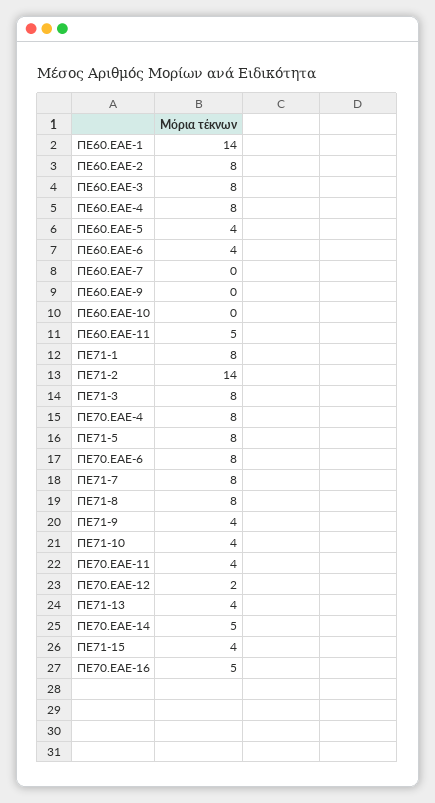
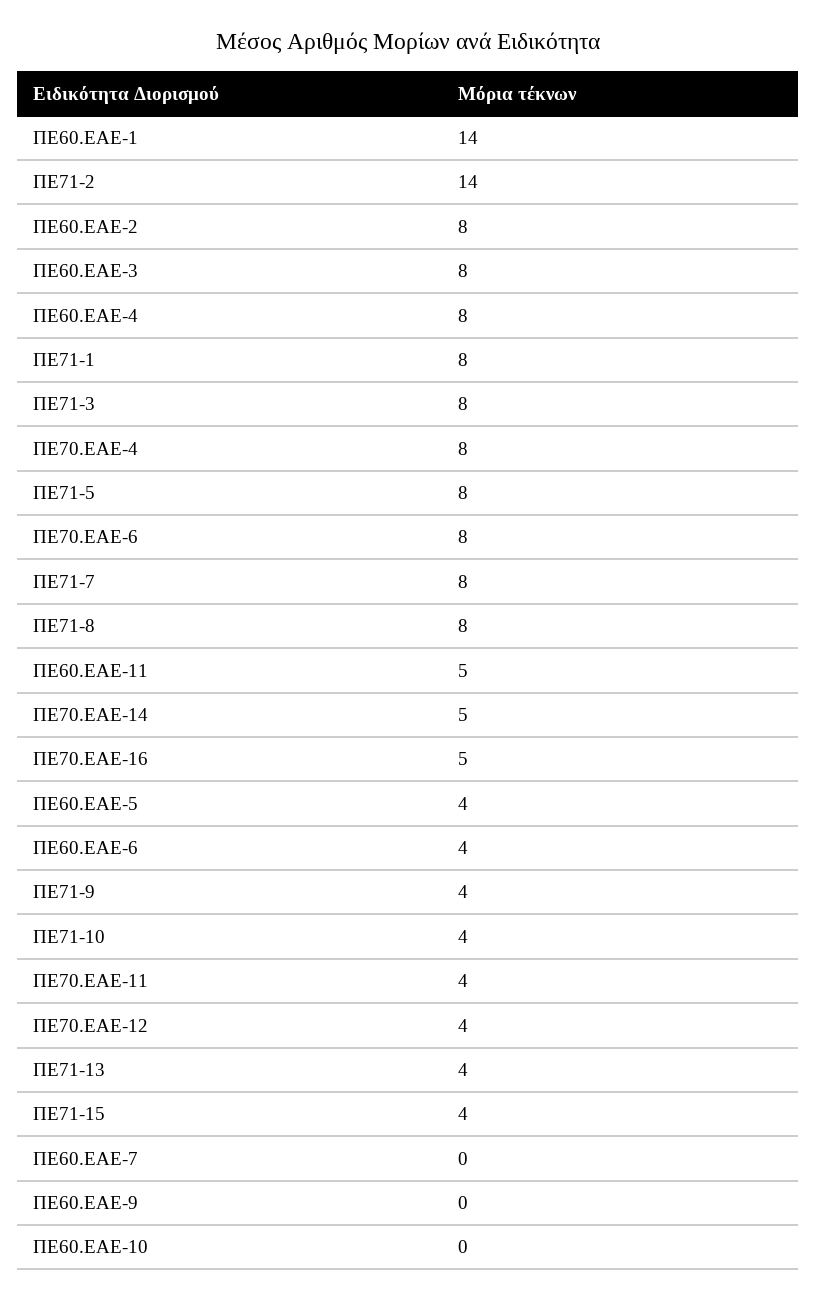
  {
    "ΠΕ60.ΕΑΕ-1": 14,
    "ΠΕ60.ΕΑΕ-2": 8,
    "ΠΕ60.ΕΑΕ-3": 8,
    "ΠΕ60.ΕΑΕ-4": 8,
    "ΠΕ60.ΕΑΕ-5": 4,
    "ΠΕ60.ΕΑΕ-6": 4,
    "ΠΕ60.ΕΑΕ-7": 0,
    "ΠΕ60.ΕΑΕ-9": 0,
    "ΠΕ60.ΕΑΕ-10": 0,
    "ΠΕ60.ΕΑΕ-11": 5,
    "ΠΕ71-1": 8,
    "ΠΕ71-2": 14,
    "ΠΕ71-3": 8,
    "ΠΕ70.ΕΑΕ-4": 8,
    "ΠΕ71-5": 8,
    "ΠΕ70.ΕΑΕ-6": 8,
    "ΠΕ71-7": 8,
    "ΠΕ71-8": 8,
    "ΠΕ71-9": 4,
    "ΠΕ71-10": 4,
    "ΠΕ70.ΕΑΕ-11": 4,
-   "ΠΕ70.ΕΑΕ-12": 2,
+   "ΠΕ70.ΕΑΕ-12": 4,
    "ΠΕ71-13": 4,
    "ΠΕ70.ΕΑΕ-14": 5,
    "ΠΕ71-15": 4,
    "ΠΕ70.ΕΑΕ-16": 5
  }

